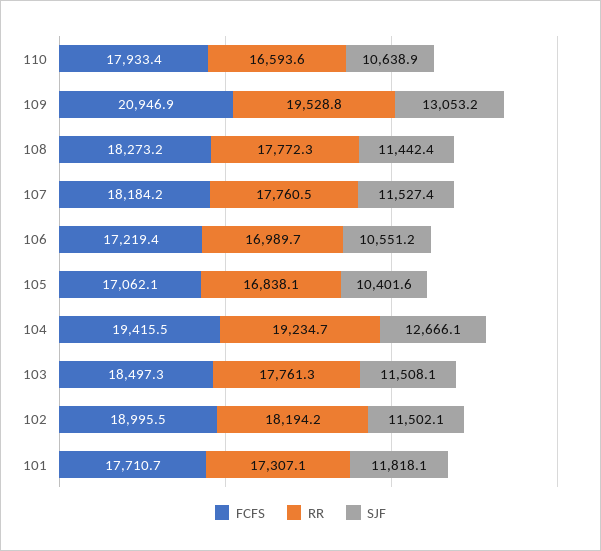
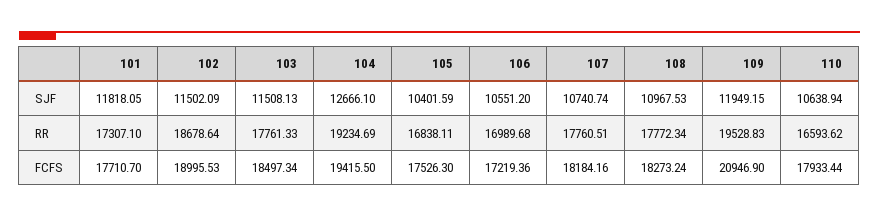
  {
    "FCFS": {
      "110": 17933.44,
      "109": 20946.9,
      "108": 18273.24,
      "107": 18184.16,
      "106": 17219.36,
-     "105": 17062.1,
+     "105": 17526.3,
      "104": 19415.5,
      "103": 18497.34,
      "102": 18995.53,
      "101": 17710.7
    },
    "RR": {
      "110": 16593.62,
      "109": 19528.83,
      "108": 17772.34,
      "107": 17760.51,
      "106": 16989.68,
      "105": 16838.11,
      "104": 19234.69,
      "103": 17761.33,
-     "102": 18194.2,
+     "102": 18678.64,
      "101": 17307.1
    },
    "SJF": {
      "110": 10638.94,
-     "109": 13053.2,
+     "109": 11949.15,
-     "108": 11442.4,
+     "108": 10967.53,
-     "107": 11527.4,
+     "107": 10740.74,
      "106": 10551.2,
      "105": 10401.59,
      "104": 12666.1,
      "103": 11508.13,
      "102": 11502.09,
      "101": 11818.05
    }
  }

